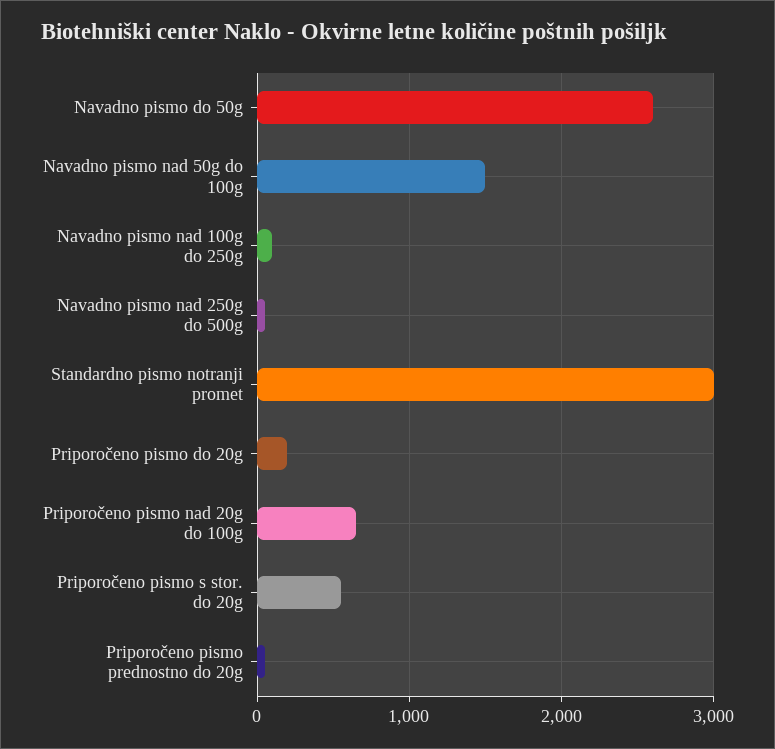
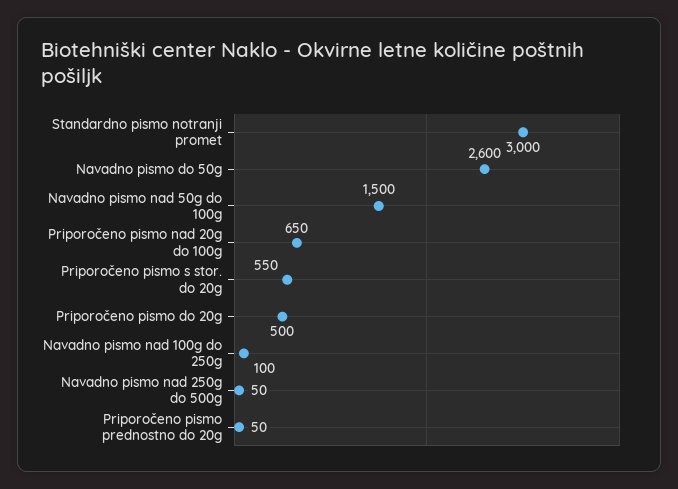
  {
    "Navadno pismo do 50g": 2600,
    "Navadno pismo nad 50g do 100g": 1500,
    "Navadno pismo nad 100g do 250g": 100,
    "Navadno pismo nad 250g do 500g": 50,
    "Standardno pismo notranji promet": 3000,
-   "Priporočeno pismo do 20g": 200,
+   "Priporočeno pismo do 20g": 500,
    "Priporočeno pismo nad 20g do 100g": 650,
    "Priporočeno pismo s stor. do 20g": 550,
    "Priporočeno pismo prednostno do 20g": 50
  }

